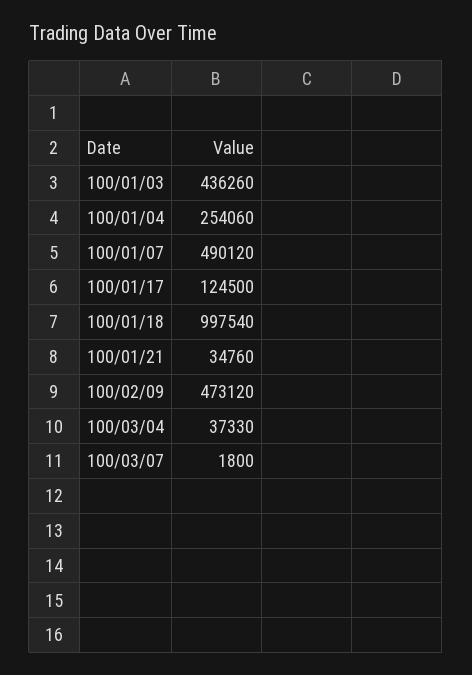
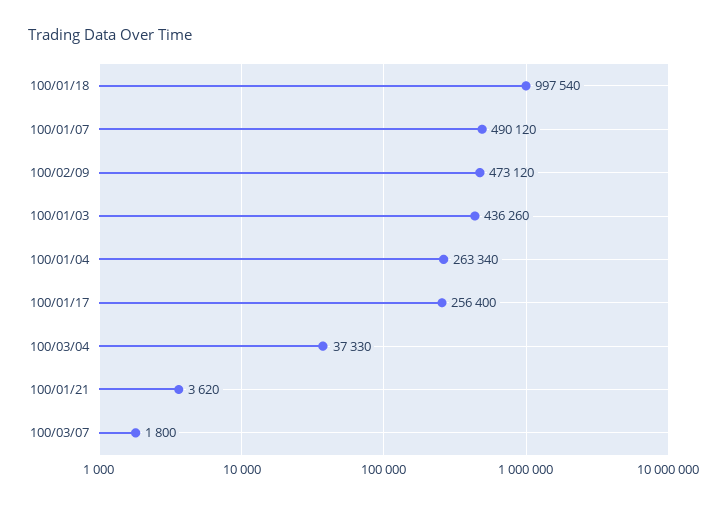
  {
    "100/01/03": 436260,
-   "100/01/04": 254060,
+   "100/01/04": 263340,
    "100/01/07": 490120,
-   "100/01/17": 124500,
+   "100/01/17": 256400,
    "100/01/18": 997540,
-   "100/01/21": 34760,
+   "100/01/21": 3620,
    "100/02/09": 473120,
    "100/03/04": 37330,
    "100/03/07": 1800
  }

